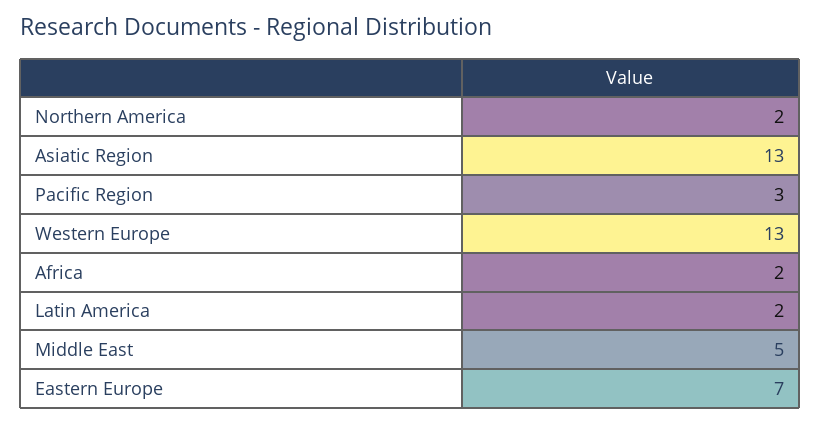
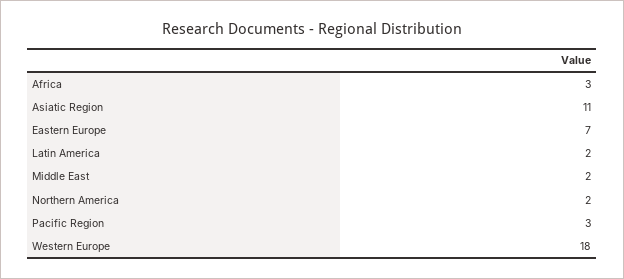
  {
    "Northern America": 2,
-   "Asiatic Region": 13,
+   "Asiatic Region": 11,
    "Pacific Region": 3,
-   "Western Europe": 13,
+   "Western Europe": 18,
-   "Africa": 2,
+   "Africa": 3,
    "Latin America": 2,
-   "Middle East": 5,
+   "Middle East": 2,
    "Eastern Europe": 7
  }

